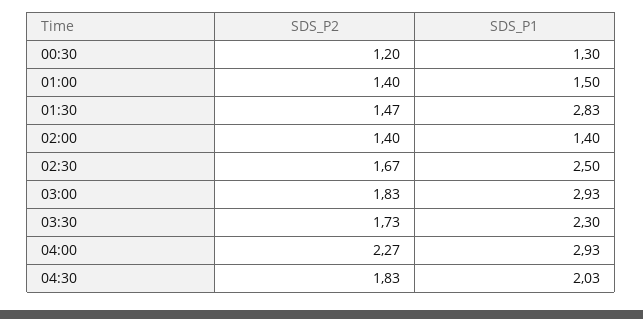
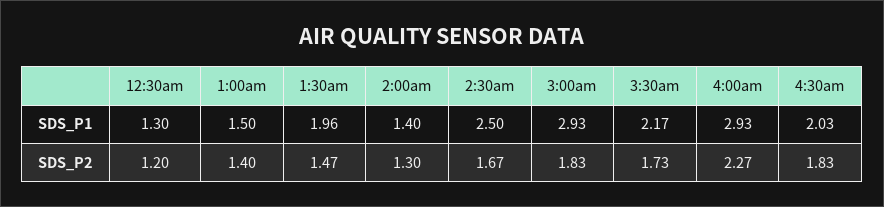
  {
    "SDS_P2": {
      "00:30": 1.2,
      "01:00": 1.4,
      "01:30": 1.47,
-     "02:00": 1.4,
+     "02:00": 1.3,
      "02:30": 1.67,
      "03:00": 1.83,
      "03:30": 1.73,
      "04:00": 2.27,
      "04:30": 1.83
    },
    "SDS_P1": {
      "00:30": 1.3,
      "01:00": 1.5,
-     "01:30": 2.83,
+     "01:30": 1.96,
      "02:00": 1.4,
      "02:30": 2.5,
      "03:00": 2.93,
-     "03:30": 2.3,
+     "03:30": 2.17,
      "04:00": 2.93,
      "04:30": 2.03
    }
  }

